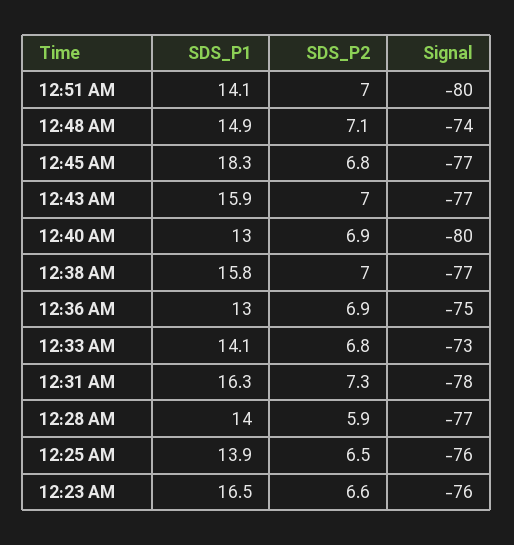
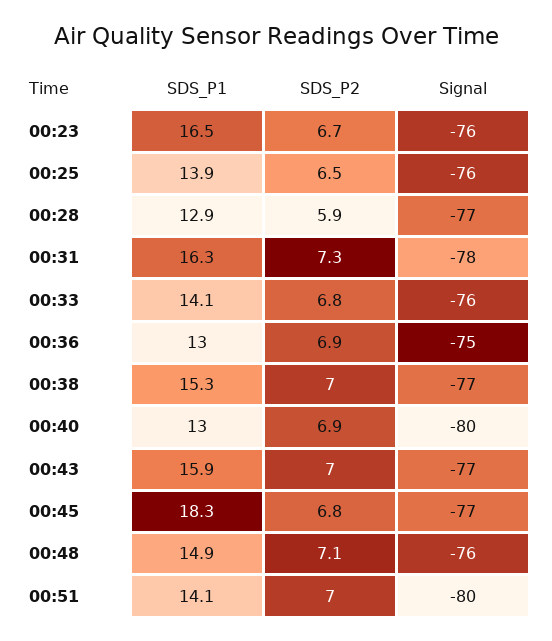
  {
    "SDS_P1": {
      "12:51 AM": 14.1,
      "12:48 AM": 14.9,
      "12:45 AM": 18.3,
      "12:43 AM": 15.9,
      "12:40 AM": 13,
-     "12:38 AM": 15.8,
+     "12:38 AM": 15.3,
      "12:36 AM": 13,
      "12:33 AM": 14.1,
      "12:31 AM": 16.3,
-     "12:28 AM": 14,
+     "12:28 AM": 12.9,
      "12:25 AM": 13.9,
      "12:23 AM": 16.5
    },
    "SDS_P2": {
      "12:51 AM": 7,
      "12:48 AM": 7.1,
      "12:45 AM": 6.8,
      "12:43 AM": 7,
      "12:40 AM": 6.9,
      "12:38 AM": 7,
      "12:36 AM": 6.9,
      "12:33 AM": 6.8,
      "12:31 AM": 7.3,
      "12:28 AM": 5.9,
      "12:25 AM": 6.5,
-     "12:23 AM": 6.6
+     "12:23 AM": 6.7
    },
    "Signal": {
      "12:51 AM": -80,
-     "12:48 AM": -74,
+     "12:48 AM": -76,
      "12:45 AM": -77,
      "12:43 AM": -77,
      "12:40 AM": -80,
      "12:38 AM": -77,
      "12:36 AM": -75,
-     "12:33 AM": -73,
+     "12:33 AM": -76,
      "12:31 AM": -78,
      "12:28 AM": -77,
      "12:25 AM": -76,
      "12:23 AM": -76
    }
  }

